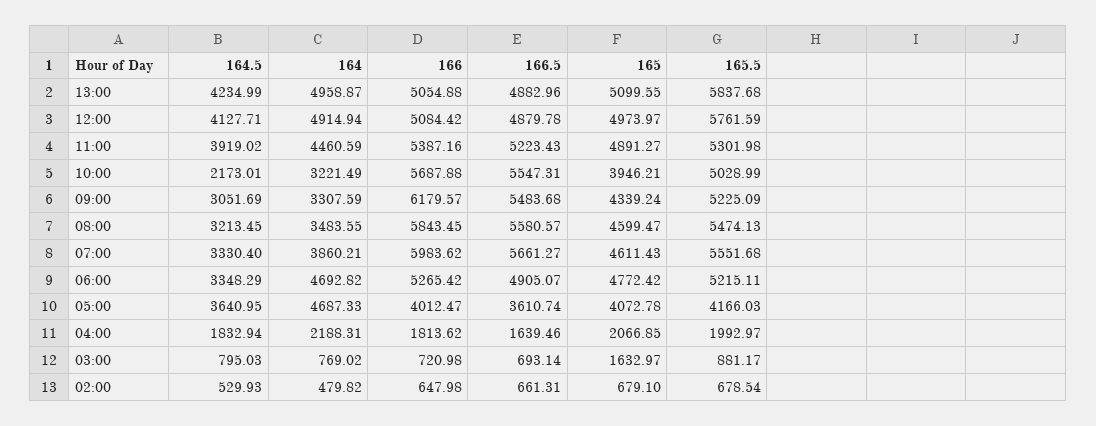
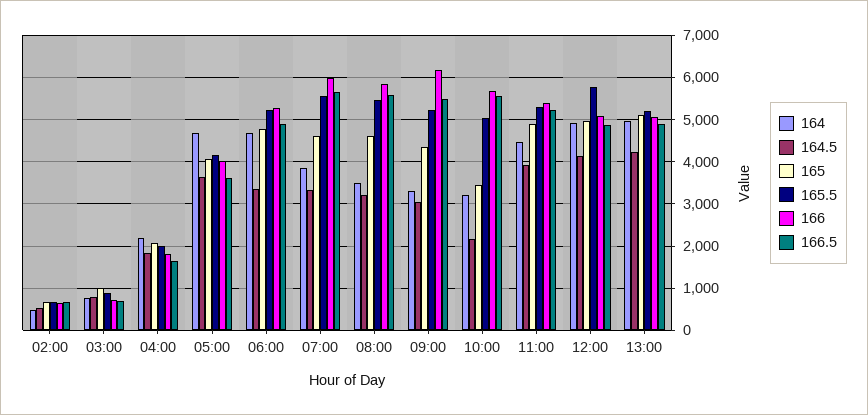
  {
    "164.5": {
      "13:00": 4234.99,
      "12:00": 4127.71,
      "11:00": 3919.02,
      "10:00": 2173.01,
      "09:00": 3051.69,
      "08:00": 3213.45,
      "07:00": 3330.4,
      "06:00": 3348.29,
      "05:00": 3640.95,
      "04:00": 1832.94,
      "03:00": 795.03,
      "02:00": 529.93
    },
    "164": {
      "13:00": 4958.87,
      "12:00": 4914.94,
      "11:00": 4460.59,
      "10:00": 3221.49,
      "09:00": 3307.59,
      "08:00": 3483.55,
      "07:00": 3860.21,
      "06:00": 4692.82,
      "05:00": 4687.33,
      "04:00": 2188.31,
      "03:00": 769.02,
      "02:00": 479.82
    },
    "166": {
      "13:00": 5054.88,
      "12:00": 5084.42,
      "11:00": 5387.16,
      "10:00": 5687.88,
      "09:00": 6179.57,
      "08:00": 5843.45,
      "07:00": 5983.62,
      "06:00": 5265.42,
      "05:00": 4012.47,
      "04:00": 1813.62,
      "03:00": 720.98,
      "02:00": 647.98
    },
    "166.5": {
      "13:00": 4882.96,
      "12:00": 4879.78,
      "11:00": 5223.43,
      "10:00": 5547.31,
      "09:00": 5483.68,
      "08:00": 5580.57,
      "07:00": 5661.27,
      "06:00": 4905.07,
      "05:00": 3610.74,
      "04:00": 1639.46,
      "03:00": 693.14,
      "02:00": 661.31
    },
    "165": {
      "13:00": 5099.55,
      "12:00": 4973.97,
      "11:00": 4891.27,
-     "10:00": 3946.21,
+     "10:00": 3400,
      "09:00": 4339.24,
      "08:00": 4599.47,
      "07:00": 4611.43,
      "06:00": 4772.42,
      "05:00": 4072.78,
      "04:00": 2066.85,
-     "03:00": 1632.97,
+     "03:00": 1000,
      "02:00": 679.1
    },
    "165.5": {
-     "13:00": 5837.68,
+     "13:00": 5200,
      "12:00": 5761.59,
      "11:00": 5301.98,
      "10:00": 5028.99,
      "09:00": 5225.09,
      "08:00": 5474.13,
      "07:00": 5551.68,
      "06:00": 5215.11,
      "05:00": 4166.03,
      "04:00": 1992.97,
      "03:00": 881.17,
      "02:00": 678.54
    }
  }

